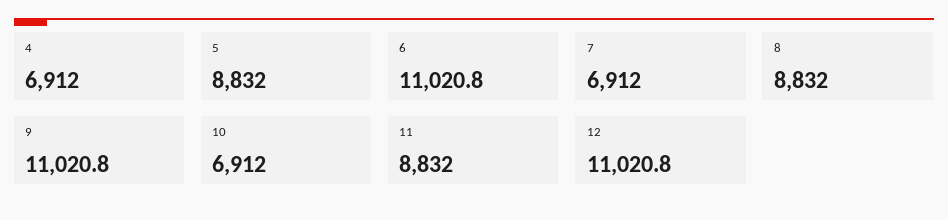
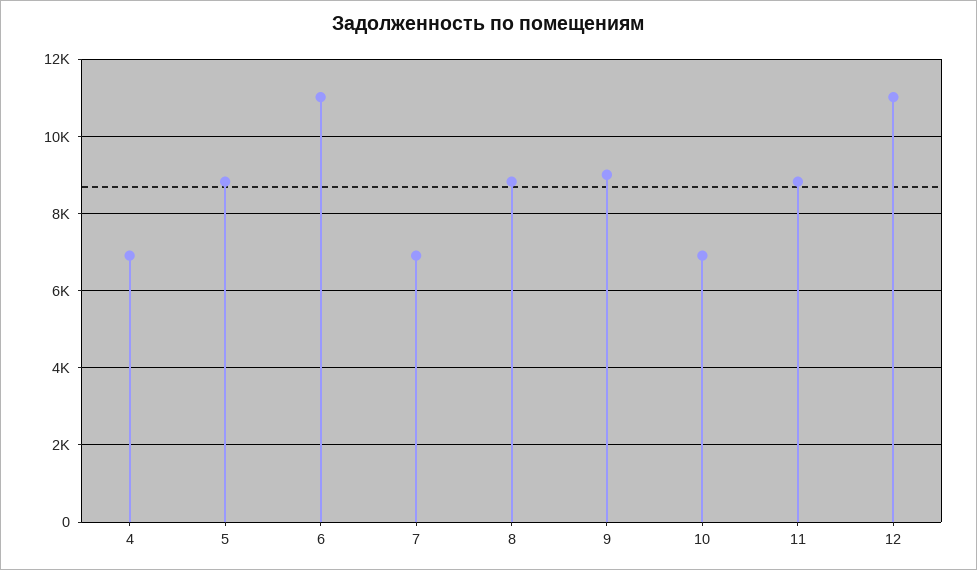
  {
    "4": 6912,
    "5": 8832,
    "6": 11020.8,
    "7": 6912,
    "8": 8832,
-   "9": 11020.8,
+   "9": 9000,
    "10": 6912,
    "11": 8832,
    "12": 11020.8
  }

